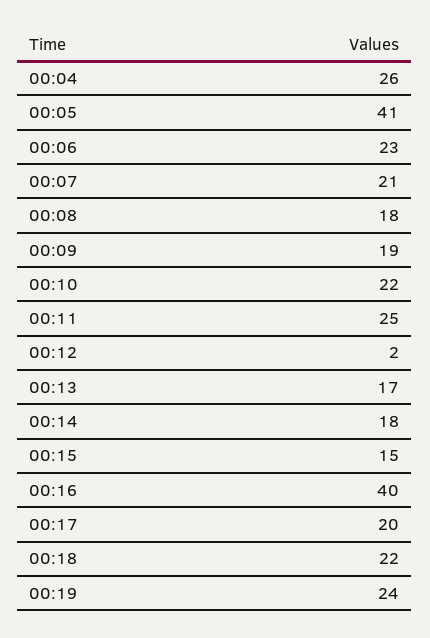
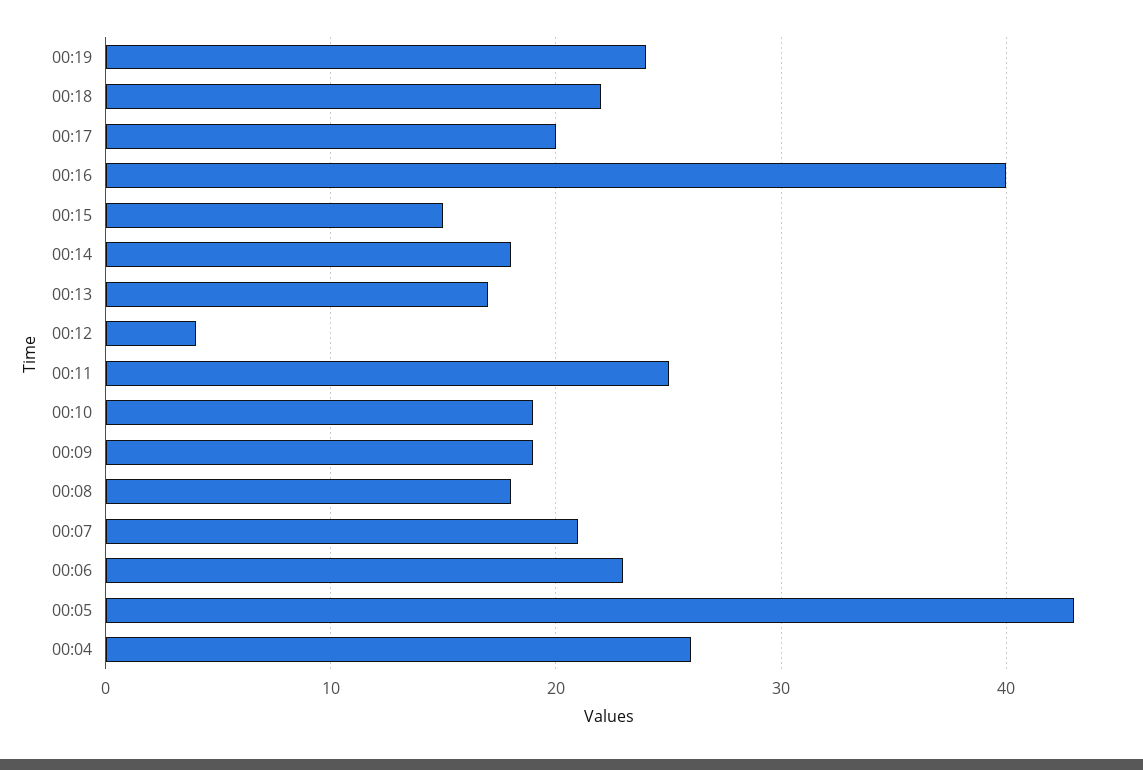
  {
    "00:04": 26,
-   "00:05": 41,
+   "00:05": 43,
    "00:06": 23,
    "00:07": 21,
    "00:08": 18,
    "00:09": 19,
-   "00:10": 22,
+   "00:10": 19,
    "00:11": 25,
-   "00:12": 2,
+   "00:12": 4,
    "00:13": 17,
    "00:14": 18,
    "00:15": 15,
    "00:16": 40,
    "00:17": 20,
    "00:18": 22,
    "00:19": 24
  }

